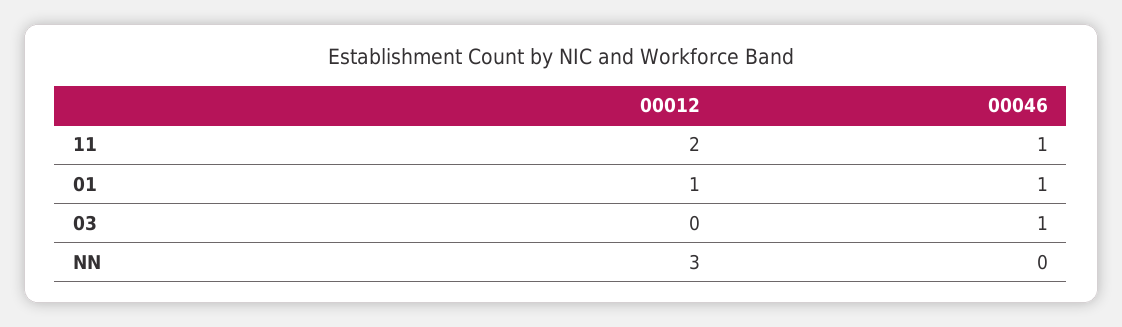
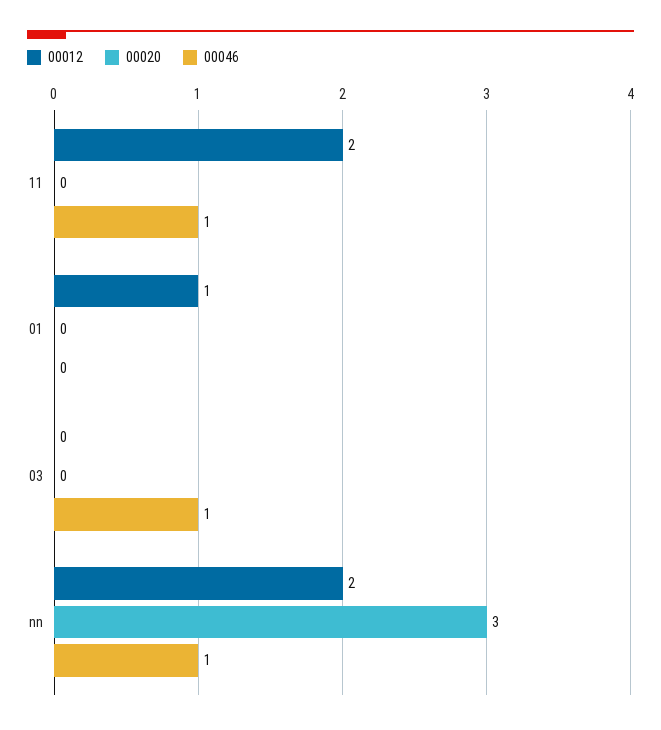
  {
    "00012": {
      "11": 2,
      "01": 1,
      "03": 0,
-     "NN": 3
+     "NN": 2
    },
    "00046": {
      "11": 1,
-     "01": 1,
+     "01": 0,
      "03": 1,
-     "NN": 0
+     "NN": 1
-   }
+   },
+   "00020": {
+     "11": 0,
+     "01": 0,
+     "03": 0,
+     "NN": 3
+   }
  }

